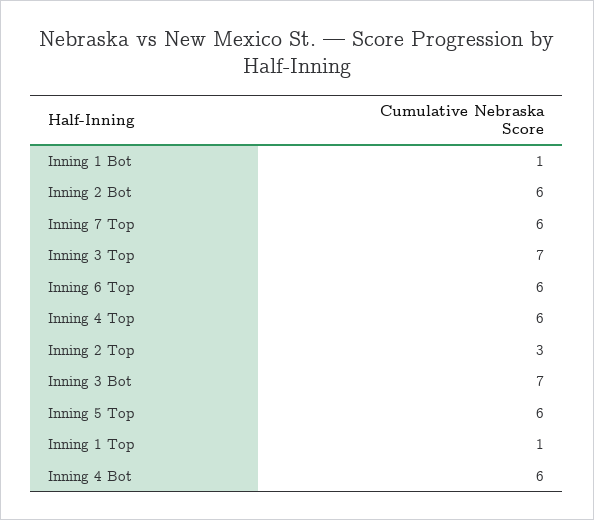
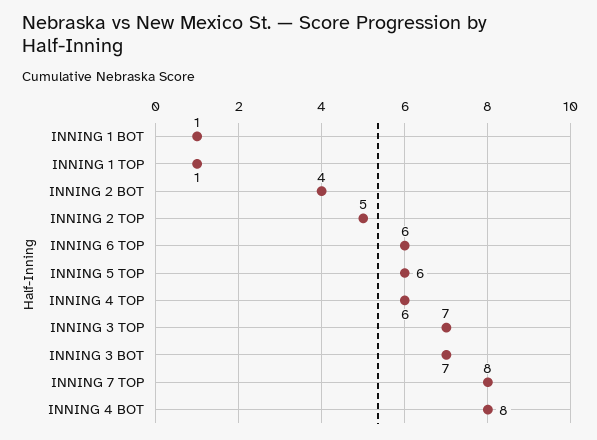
  {
    "Inning 1 Bot": 1,
-   "Inning 2 Bot": 6,
+   "Inning 2 Bot": 4,
-   "Inning 7 Top": 6,
+   "Inning 7 Top": 8,
    "Inning 3 Top": 7,
    "Inning 6 Top": 6,
    "Inning 4 Top": 6,
-   "Inning 2 Top": 3,
+   "Inning 2 Top": 5,
    "Inning 3 Bot": 7,
    "Inning 5 Top": 6,
    "Inning 1 Top": 1,
-   "Inning 4 Bot": 6
+   "Inning 4 Bot": 8
  }

